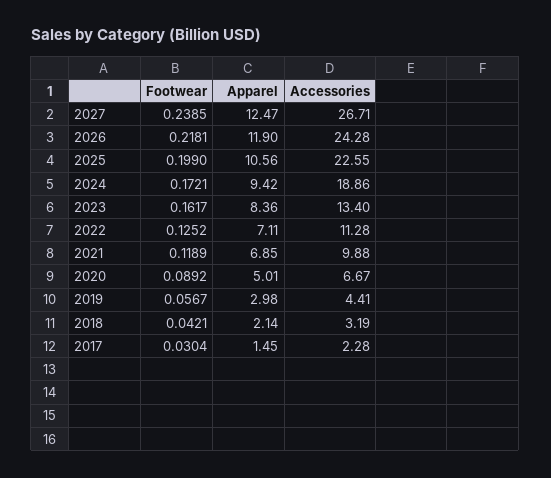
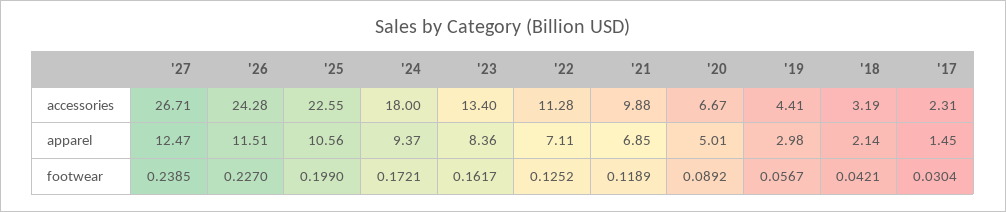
  {
    "Footwear": {
      "2027": 0.2385,
-     "2026": 0.2181,
+     "2026": 0.227,
      "2025": 0.199,
      "2024": 0.1721,
      "2023": 0.1617,
      "2022": 0.1252,
      "2021": 0.1189,
      "2020": 0.0892,
      "2019": 0.0567,
      "2018": 0.0421,
      "2017": 0.0304
    },
    "Apparel": {
      "2027": 12.47,
-     "2026": 11.9,
+     "2026": 11.51,
      "2025": 10.56,
-     "2024": 9.42,
+     "2024": 9.37,
      "2023": 8.36,
      "2022": 7.11,
      "2021": 6.85,
      "2020": 5.01,
      "2019": 2.98,
      "2018": 2.14,
      "2017": 1.45
    },
    "Accessories": {
      "2027": 26.71,
      "2026": 24.28,
      "2025": 22.55,
-     "2024": 18.86,
+     "2024": 18,
      "2023": 13.4,
      "2022": 11.28,
      "2021": 9.88,
      "2020": 6.67,
      "2019": 4.41,
      "2018": 3.19,
-     "2017": 2.28
+     "2017": 2.31
    }
  }

